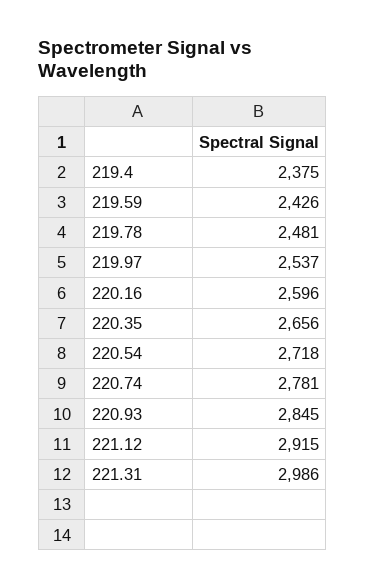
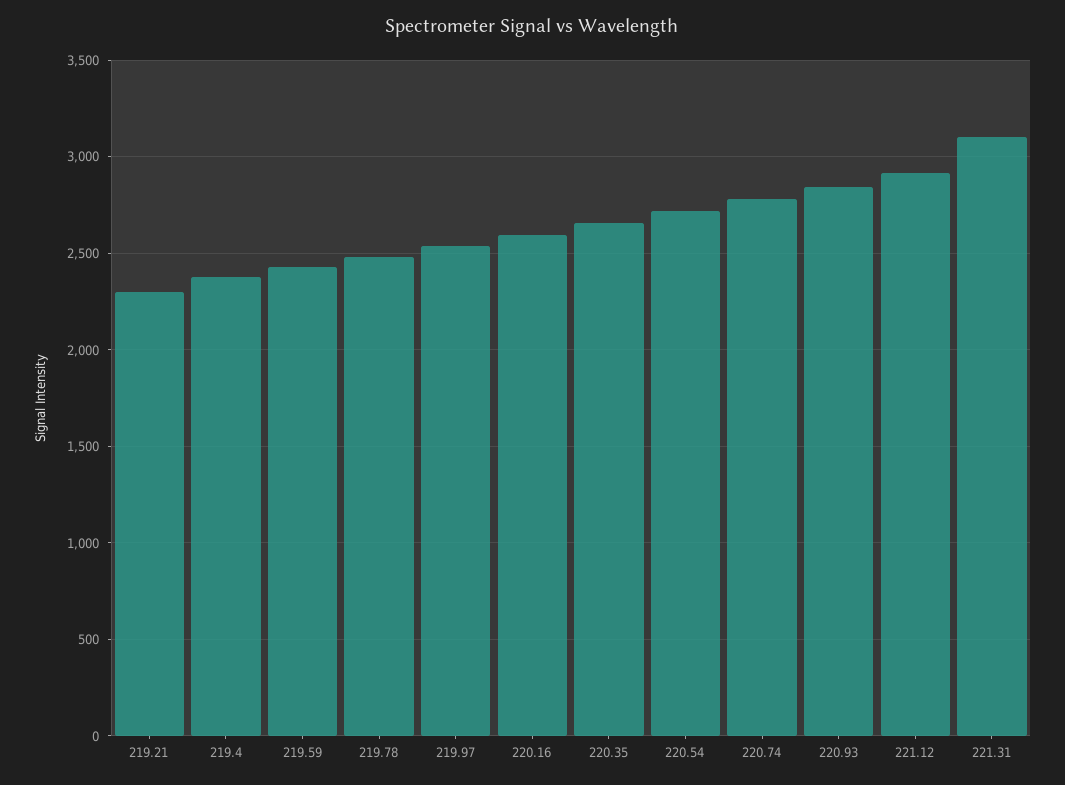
  {
    "219.4": 2375,
    "219.59": 2426,
    "219.78": 2481,
    "219.97": 2537,
    "220.16": 2596,
    "220.35": 2656,
    "220.54": 2718,
    "220.74": 2781,
    "220.93": 2845,
    "221.12": 2915,
-   "221.31": 2986
+   "221.31": 3100,
+   "219.21": 2300
  }

